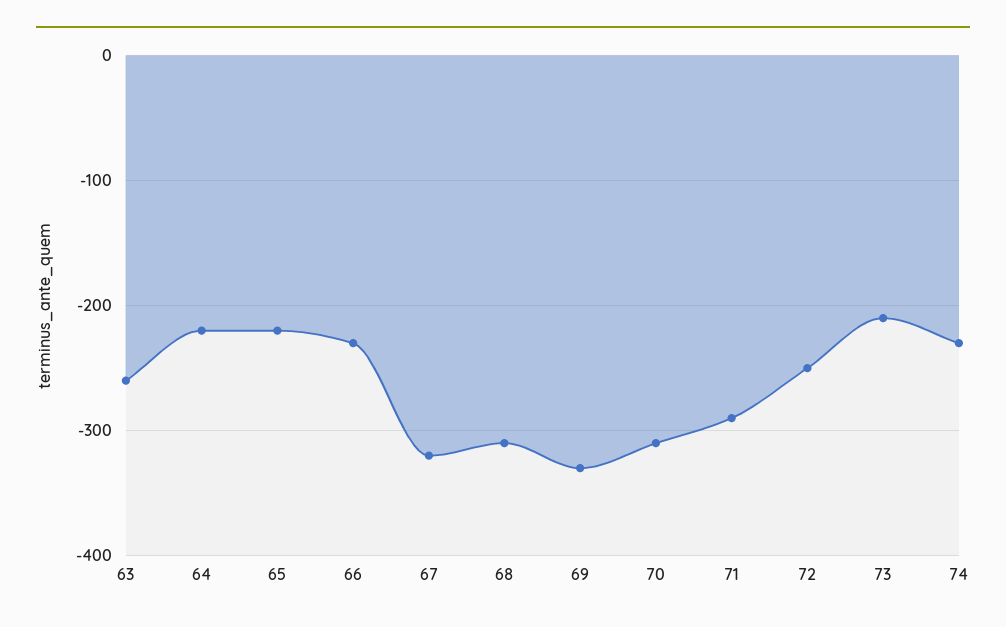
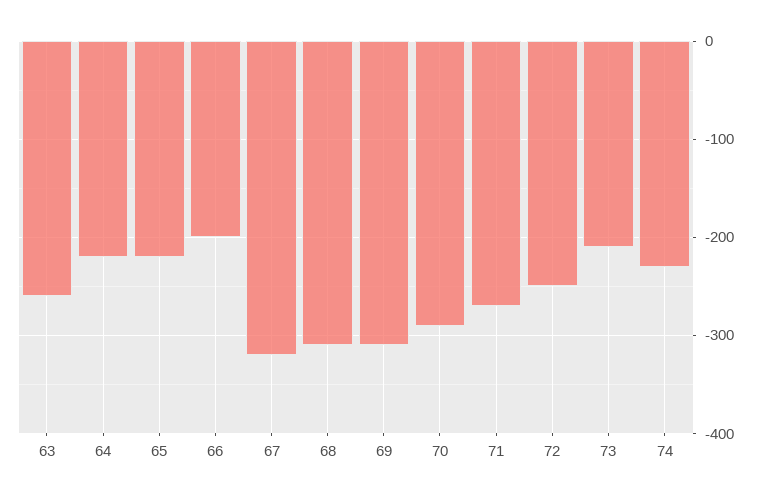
  {
    "63": -260,
    "64": -220,
    "65": -220,
-   "66": -230,
+   "66": -200,
    "67": -320,
    "68": -310,
-   "69": -330,
+   "69": -310,
-   "70": -310,
+   "70": -290,
-   "71": -290,
+   "71": -270,
    "72": -250,
    "73": -210,
    "74": -230
  }

